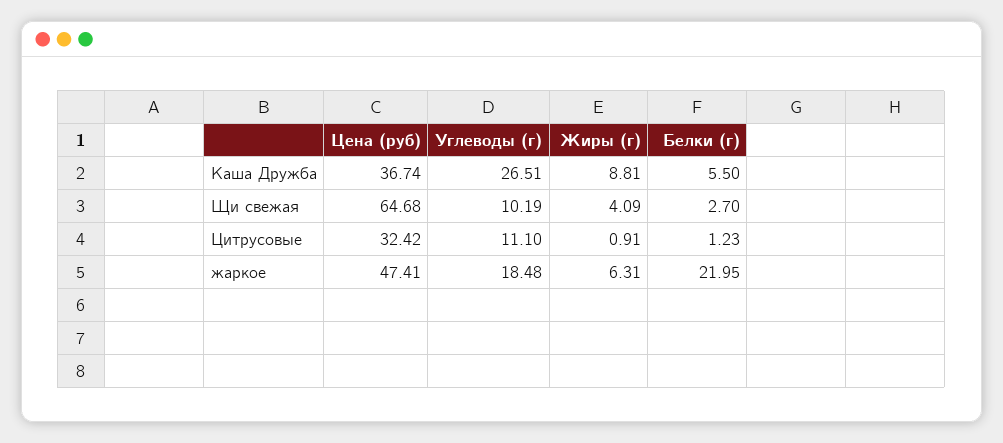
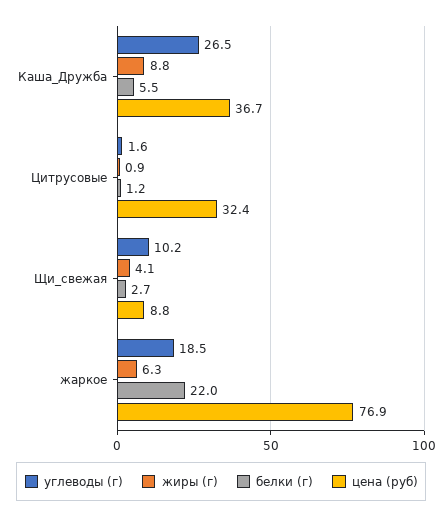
  {
    "Цена (руб)": {
      "Каша Дружба": 36.74,
-     "Щи свежая": 64.68,
+     "Щи свежая": 8.8,
      "Цитрусовые": 32.42,
-     "жаркое": 47.41
+     "жаркое": 76.9
    },
    "Углеводы (г)": {
      "Каша Дружба": 26.51,
      "Щи свежая": 10.19,
-     "Цитрусовые": 11.1,
+     "Цитрусовые": 1.6,
      "жаркое": 18.48
    },
    "Жиры (г)": {
      "Каша Дружба": 8.81,
      "Щи свежая": 4.09,
      "Цитрусовые": 0.91,
      "жаркое": 6.31
    },
    "Белки (г)": {
      "Каша Дружба": 5.5,
      "Щи свежая": 2.7,
      "Цитрусовые": 1.23,
      "жаркое": 21.95
    }
  }

